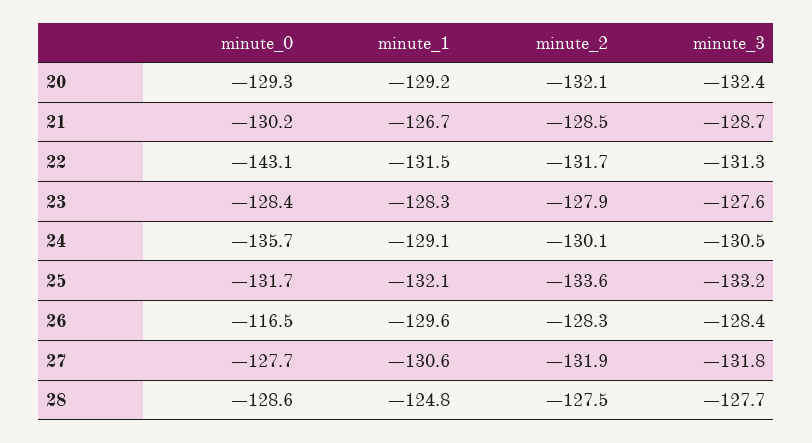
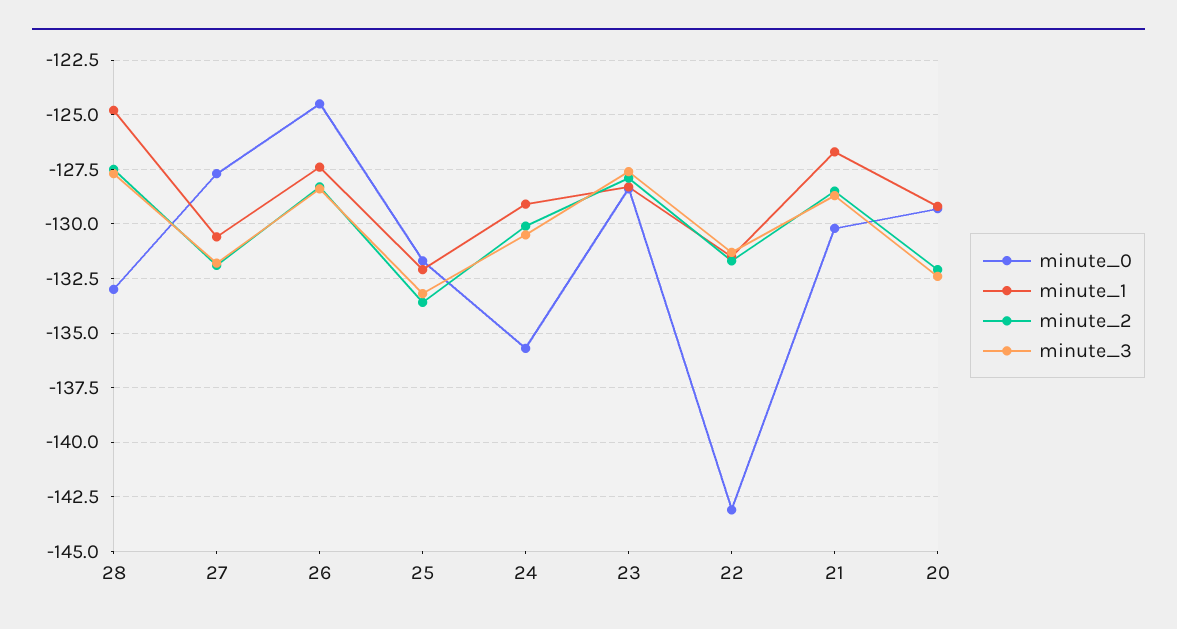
  {
    "minute_0": {
      "20": -129.3,
      "21": -130.2,
      "22": -143.1,
      "23": -128.4,
      "24": -135.7,
      "25": -131.7,
-     "26": -116.5,
+     "26": -124.5,
      "27": -127.7,
-     "28": -128.6
+     "28": -133
    },
    "minute_1": {
      "20": -129.2,
      "21": -126.7,
      "22": -131.5,
      "23": -128.3,
      "24": -129.1,
      "25": -132.1,
-     "26": -129.6,
+     "26": -127.5,
      "27": -130.6,
      "28": -124.8
    },
    "minute_2": {
      "20": -132.1,
      "21": -128.5,
      "22": -131.7,
      "23": -127.9,
      "24": -130.1,
      "25": -133.6,
      "26": -128.3,
      "27": -131.9,
      "28": -127.5
    },
    "minute_3": {
      "20": -132.4,
      "21": -128.7,
      "22": -131.3,
      "23": -127.6,
      "24": -130.5,
      "25": -133.2,
      "26": -128.4,
      "27": -131.8,
      "28": -127.7
    }
  }

